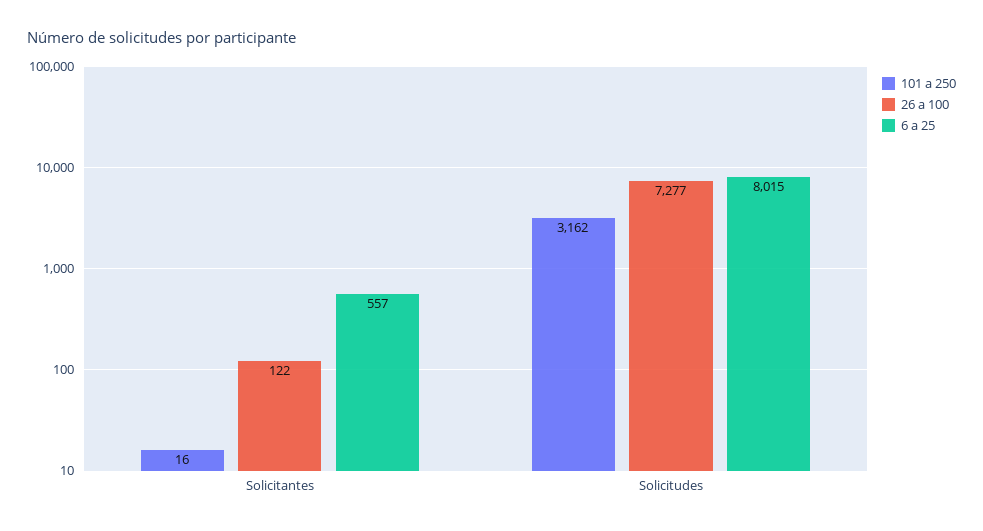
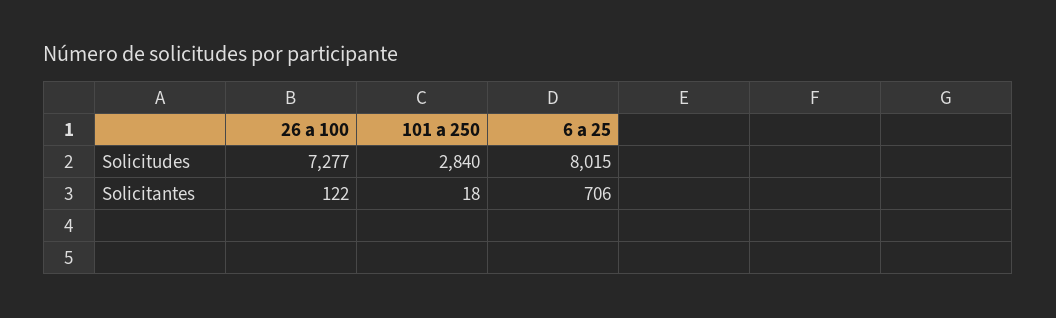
  {
    "101 a 250": {
-     "Solicitantes": 16,
+     "Solicitantes": 18,
-     "Solicitudes": 3162
+     "Solicitudes": 2840
    },
    "26 a 100": {
      "Solicitantes": 122,
      "Solicitudes": 7277
    },
    "6 a 25": {
-     "Solicitantes": 557,
+     "Solicitantes": 706,
      "Solicitudes": 8015
    }
  }

